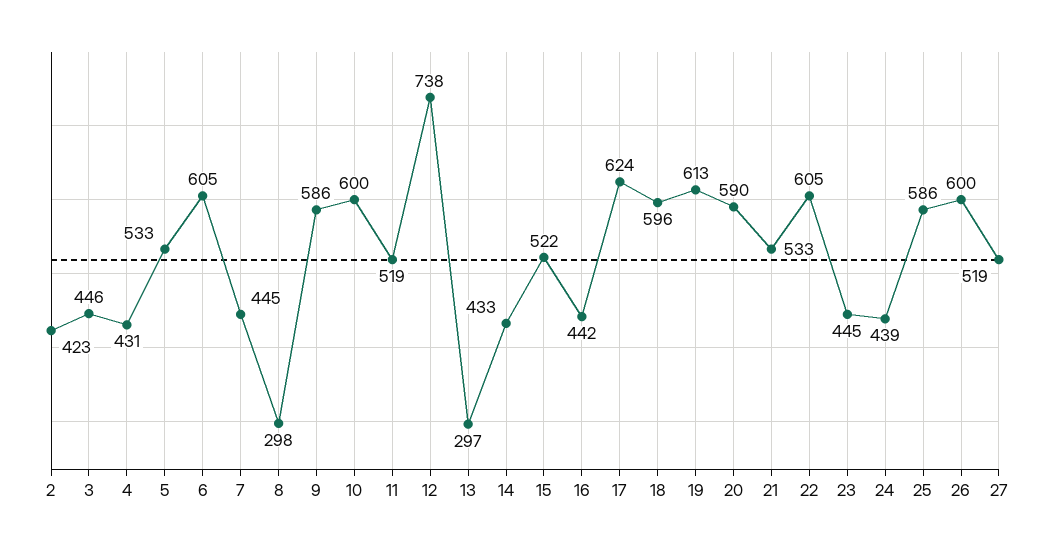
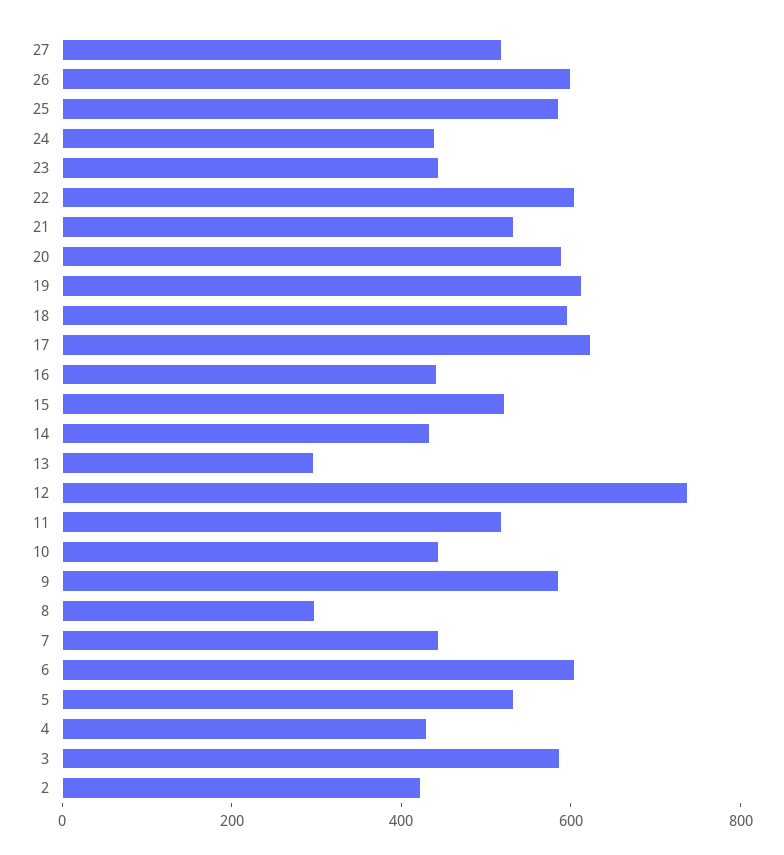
  {
    "2": 423,
-   "3": 446,
+   "3": 600,
    "4": 431,
    "5": 533,
    "6": 605,
    "7": 445,
    "8": 298,
    "9": 586,
-   "10": 600,
+   "10": 450,
    "11": 519,
    "12": 738,
    "13": 297,
    "14": 433,
    "15": 522,
    "16": 442,
    "17": 624,
    "18": 596,
    "19": 613,
    "20": 590,
    "21": 533,
    "22": 605,
    "23": 445,
    "24": 439,
    "25": 586,
    "26": 600,
    "27": 519
  }

